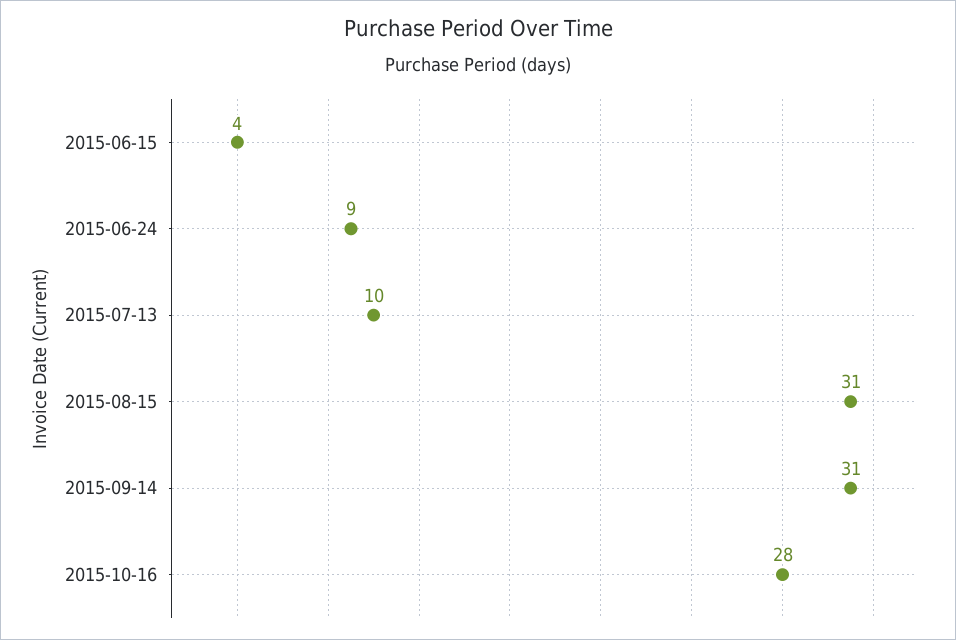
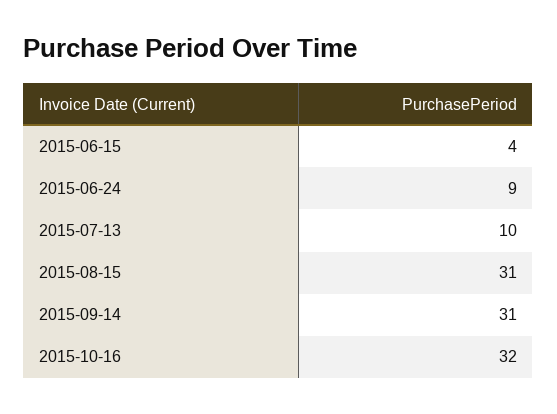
  {
    "2015-06-15": 4,
    "2015-06-24": 9,
    "2015-07-13": 10,
    "2015-08-15": 31,
    "2015-09-14": 31,
-   "2015-10-16": 28
+   "2015-10-16": 32
  }

